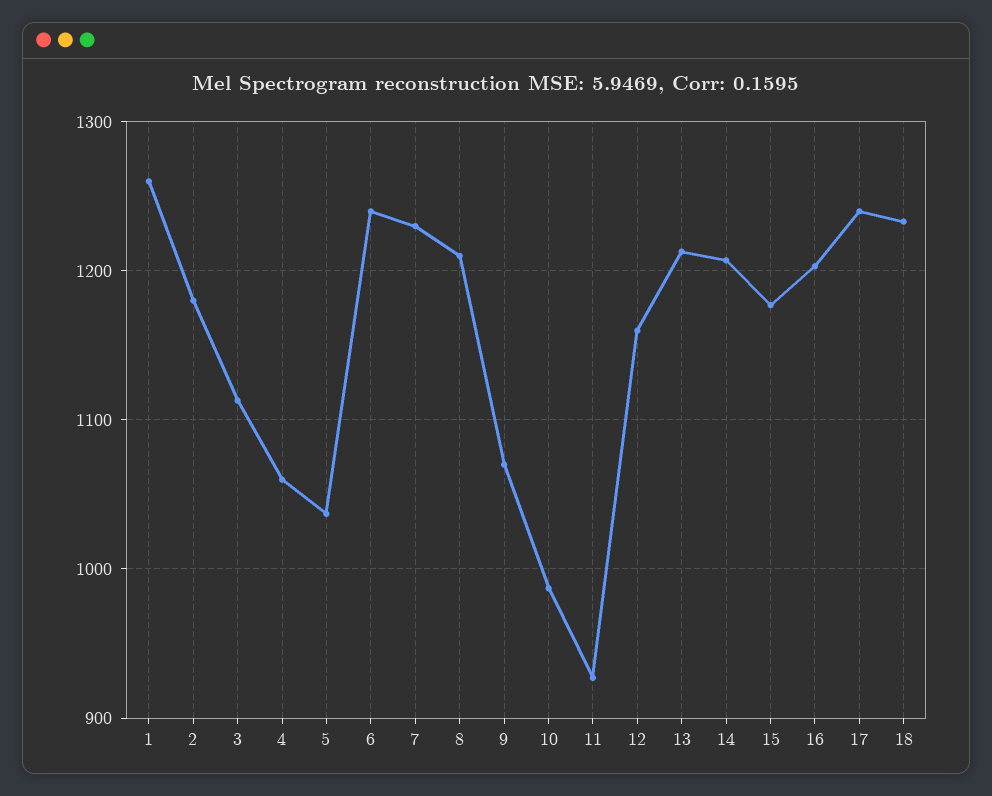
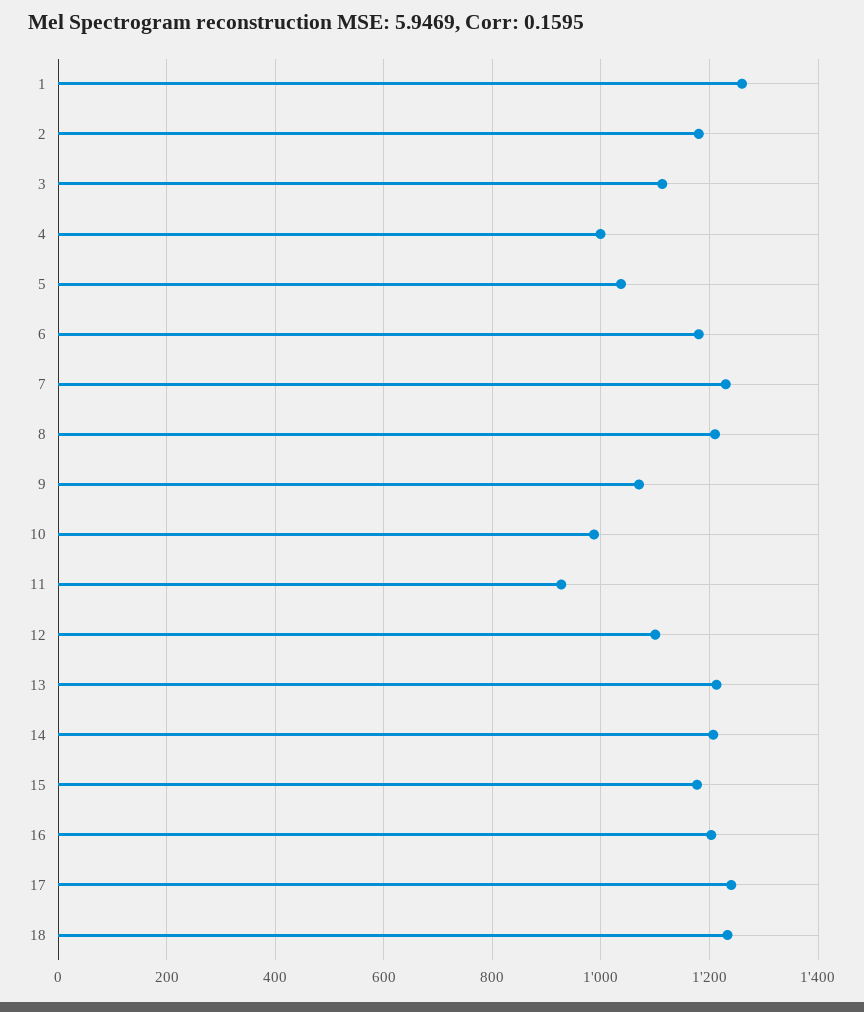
  {
    "1": 1260,
    "2": 1180,
    "3": 1110,
-   "4": 1060,
+   "4": 1000,
    "5": 1040,
-   "6": 1240,
+   "6": 1180,
    "7": 1230,
    "8": 1210,
    "9": 1070,
    "10": 990,
    "11": 930,
-   "12": 1160,
+   "12": 1100,
    "13": 1210,
    "14": 1210,
    "15": 1180,
    "16": 1200,
    "17": 1240,
    "18": 1230
  }

